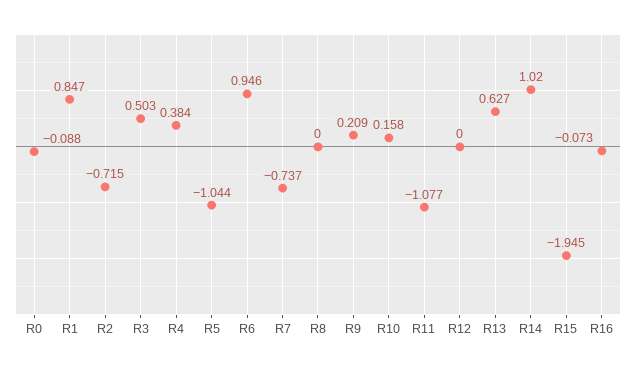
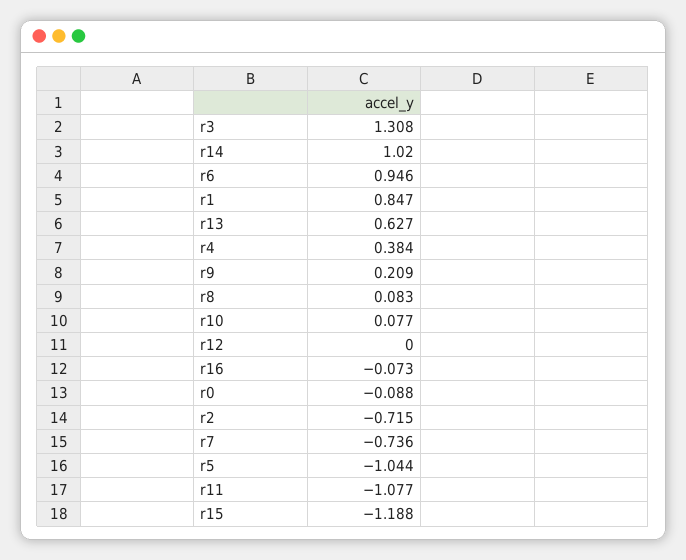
  {
    "R0": -0.088,
    "R1": 0.847,
    "R2": -0.715,
-   "R3": 0.503,
+   "R3": 1.308,
    "R4": 0.384,
    "R5": -1.044,
    "R6": 0.946,
-   "R7": -0.737,
+   "R7": -0.736,
-   "R8": 0,
+   "R8": 0.083,
    "R9": 0.209,
-   "R10": 0.158,
+   "R10": 0.077,
    "R11": -1.077,
    "R12": 0,
    "R13": 0.627,
    "R14": 1.02,
-   "R15": -1.945,
+   "R15": -1.188,
    "R16": -0.073
  }

